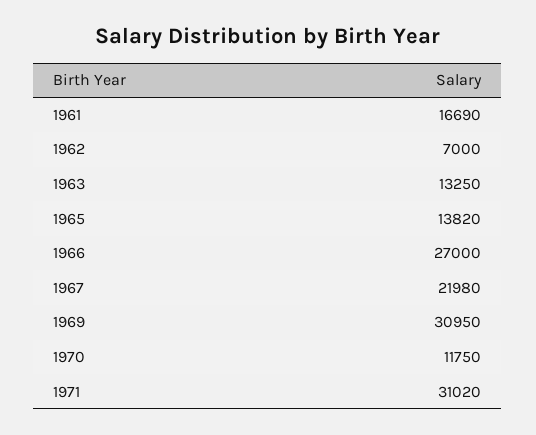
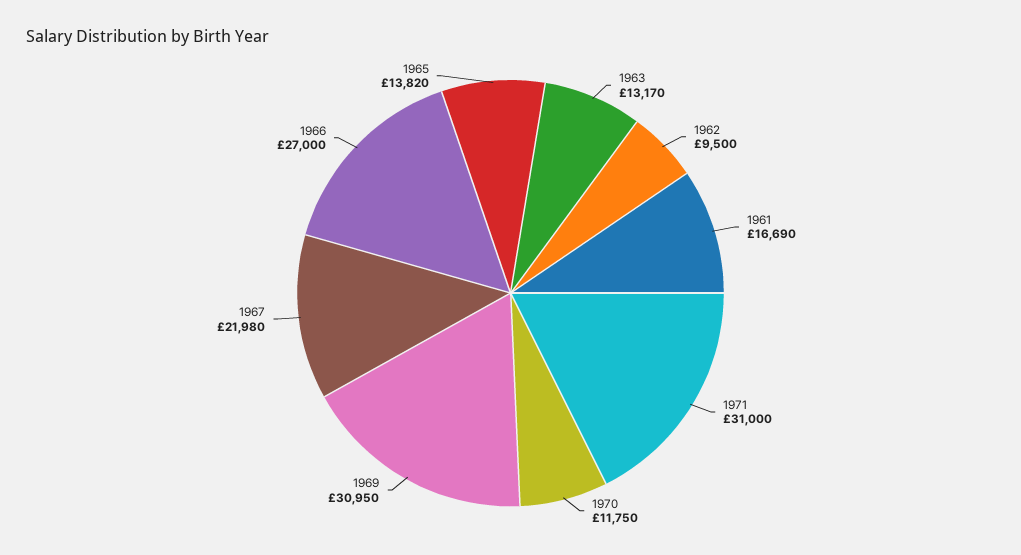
  {
    "1961": 16690,
-   "1962": 7000,
+   "1962": 9500,
-   "1963": 13250,
+   "1963": 13170,
    "1965": 13820,
    "1966": 27000,
    "1967": 21980,
    "1969": 30950,
    "1970": 11750,
-   "1971": 31020
+   "1971": 31000
  }

